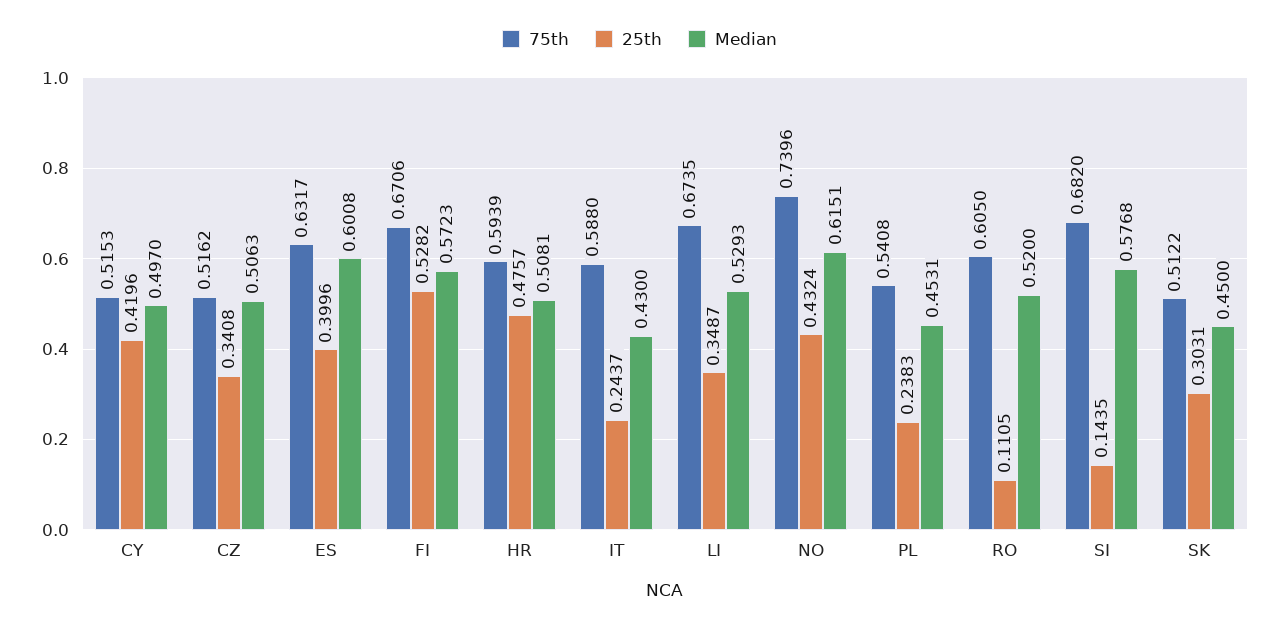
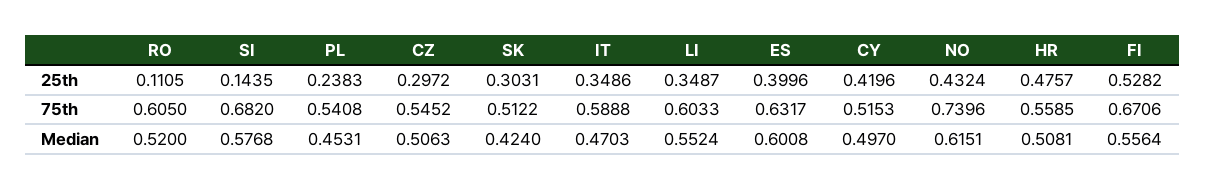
  {
    "75th": {
      "CY": 0.5153,
-     "CZ": 0.5162,
+     "CZ": 0.5452,
      "ES": 0.6317,
      "FI": 0.6706,
-     "HR": 0.5939,
+     "HR": 0.5585,
-     "IT": 0.588,
+     "IT": 0.5888,
-     "LI": 0.6735,
+     "LI": 0.6033,
      "NO": 0.7396,
      "PL": 0.5408,
      "RO": 0.605,
      "SI": 0.682,
      "SK": 0.5122
    },
    "25th": {
      "CY": 0.4196,
-     "CZ": 0.3408,
+     "CZ": 0.2972,
      "ES": 0.3996,
      "FI": 0.5282,
      "HR": 0.4757,
-     "IT": 0.2437,
+     "IT": 0.3486,
      "LI": 0.3487,
      "NO": 0.4324,
      "PL": 0.2383,
      "RO": 0.1105,
      "SI": 0.1435,
      "SK": 0.3031
    },
    "Median": {
      "CY": 0.497,
      "CZ": 0.5063,
      "ES": 0.6008,
-     "FI": 0.5723,
+     "FI": 0.5564,
      "HR": 0.5081,
-     "IT": 0.43,
+     "IT": 0.4703,
-     "LI": 0.5293,
+     "LI": 0.5524,
      "NO": 0.6151,
      "PL": 0.4531,
      "RO": 0.52,
      "SI": 0.5768,
-     "SK": 0.45
+     "SK": 0.424
    }
  }

